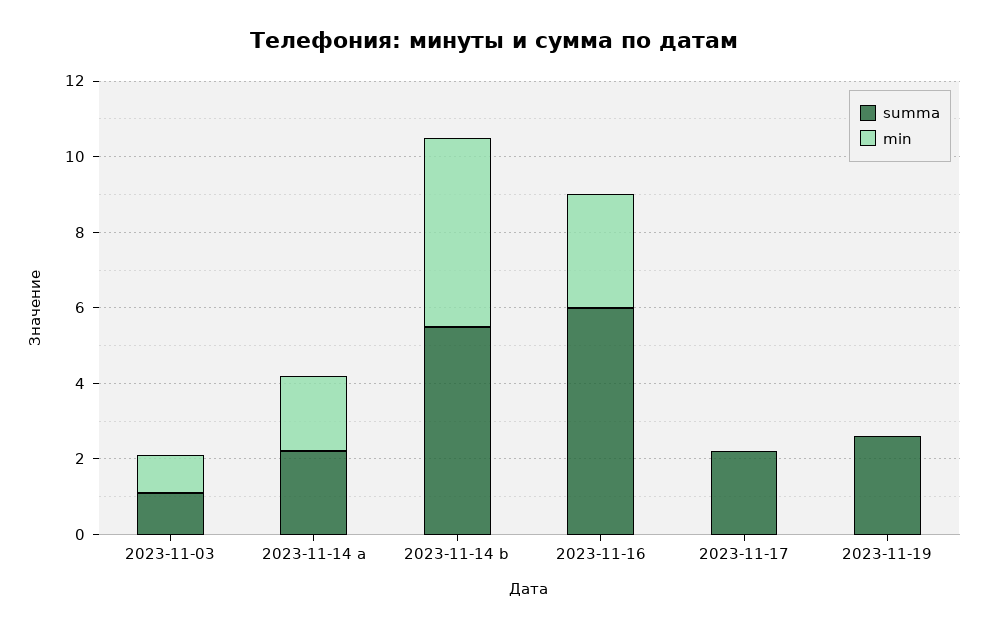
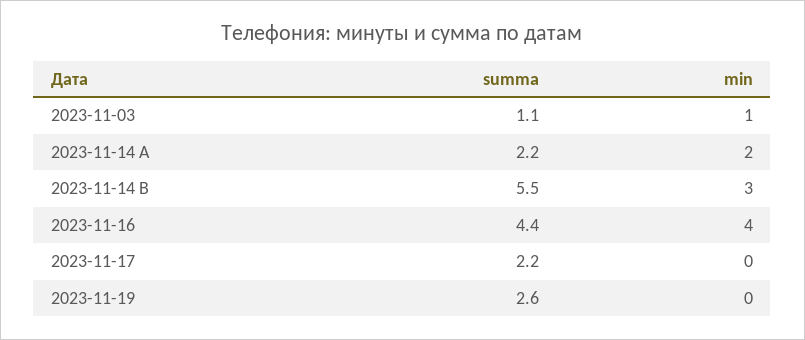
  {
    "summa": {
      "2023-11-03": 1.1,
      "2023-11-14 a": 2.2,
      "2023-11-14 b": 5.5,
-     "2023-11-16": 6,
+     "2023-11-16": 4.4,
      "2023-11-17": 2.2,
      "2023-11-19": 2.6
    },
    "min": {
      "2023-11-03": 1,
      "2023-11-14 a": 2,
-     "2023-11-14 b": 5,
+     "2023-11-14 b": 3,
-     "2023-11-16": 3,
+     "2023-11-16": 4,
      "2023-11-17": 0,
      "2023-11-19": 0
    }
  }

